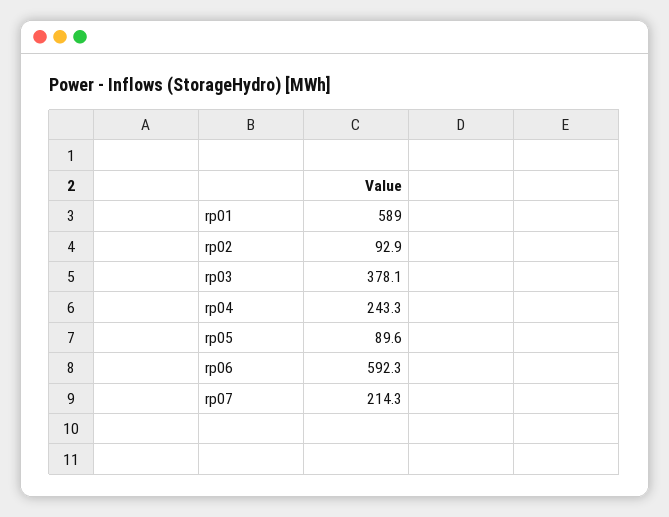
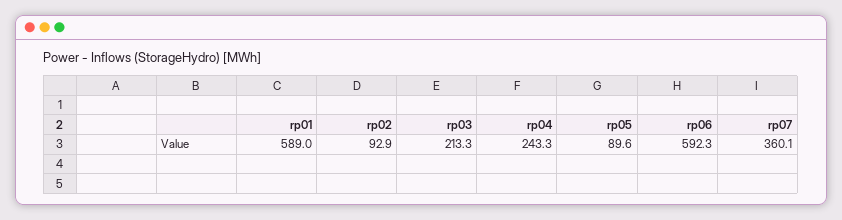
  {
    "rp01": 589,
    "rp02": 92.9,
-   "rp03": 378.1,
+   "rp03": 213.3,
    "rp04": 243.3,
    "rp05": 89.6,
    "rp06": 592.3,
-   "rp07": 214.3
+   "rp07": 360.1
  }

